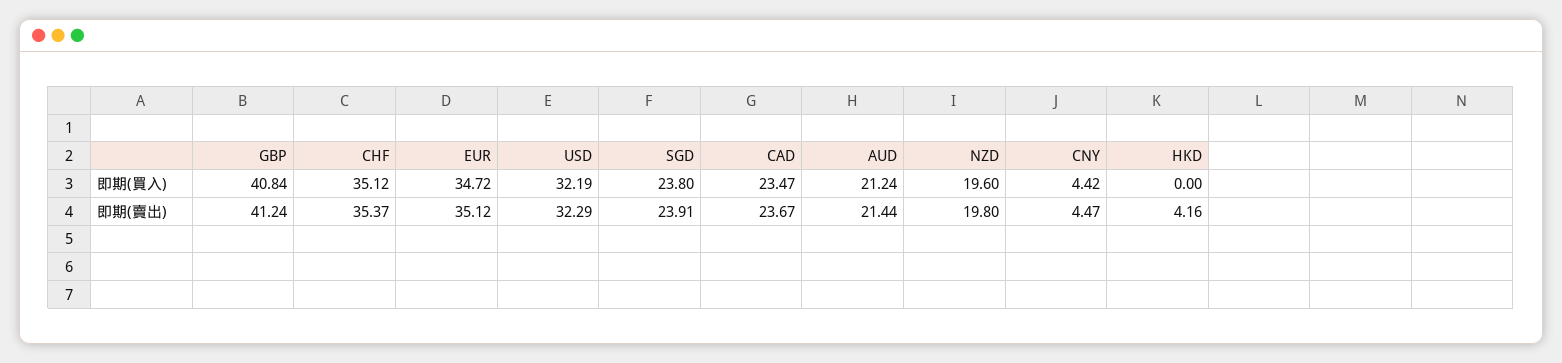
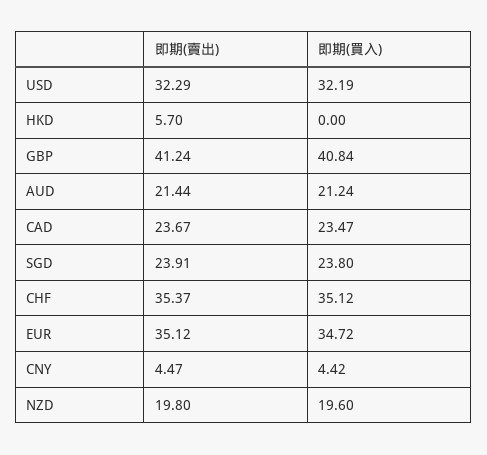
  {
    "GBP": {
      "即期(買入)": 40.84,
      "即期(賣出)": 41.24
    },
    "CHF": {
      "即期(買入)": 35.12,
      "即期(賣出)": 35.37
    },
    "EUR": {
      "即期(買入)": 34.72,
      "即期(賣出)": 35.12
    },
    "USD": {
      "即期(買入)": 32.19,
      "即期(賣出)": 32.29
    },
    "SGD": {
      "即期(買入)": 23.8,
      "即期(賣出)": 23.91
    },
    "CAD": {
      "即期(買入)": 23.47,
      "即期(賣出)": 23.67
    },
    "AUD": {
      "即期(買入)": 21.24,
      "即期(賣出)": 21.44
    },
    "NZD": {
      "即期(買入)": 19.6,
      "即期(賣出)": 19.8
    },
    "CNY": {
      "即期(買入)": 4.42,
      "即期(賣出)": 4.47
    },
    "HKD": {
      "即期(買入)": 0,
-     "即期(賣出)": 4.16
+     "即期(賣出)": 5.7
    }
  }

